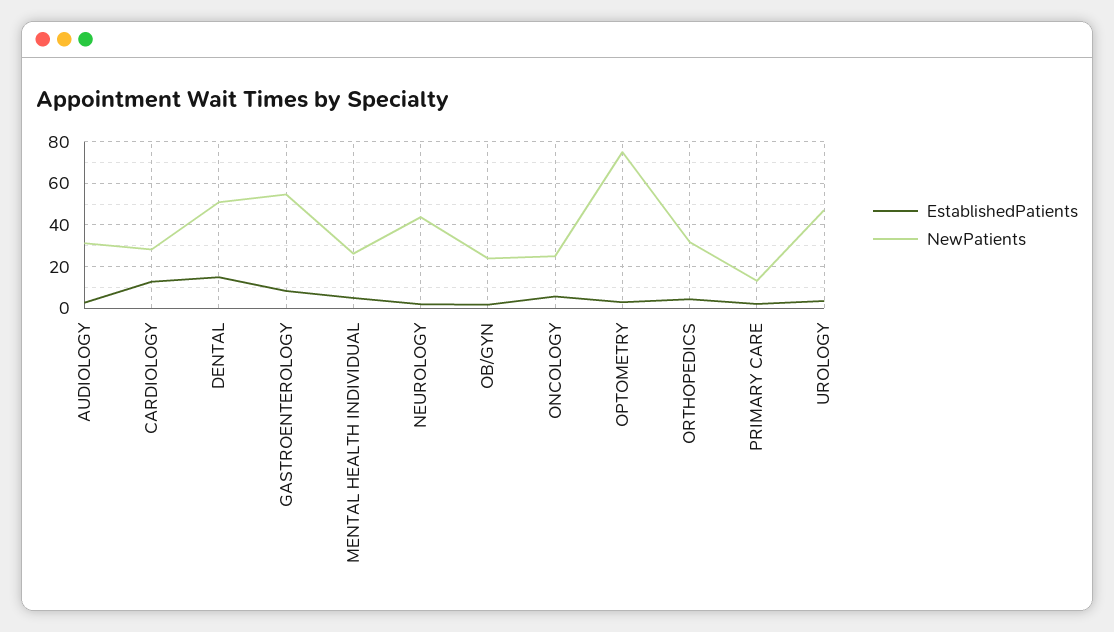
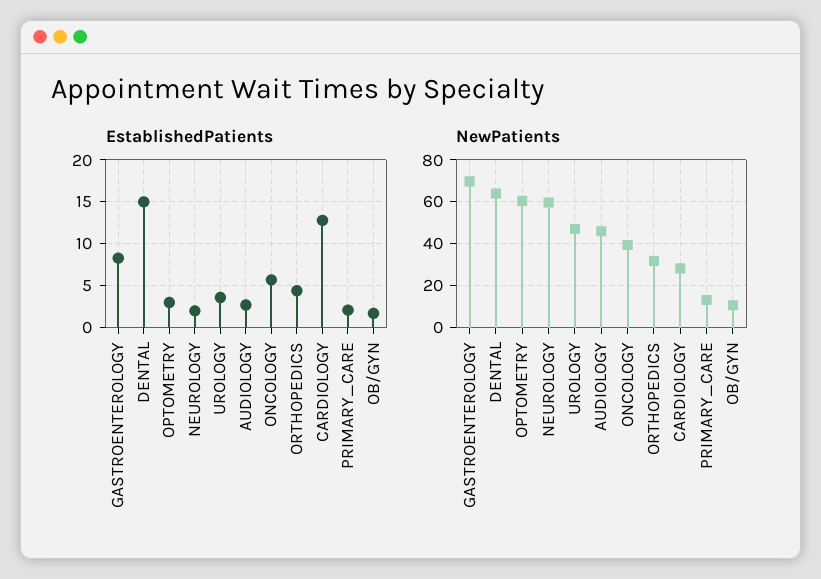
  {
    "EstablishedPatients": {
      "AUDIOLOGY": 3,
      "CARDIOLOGY": 13,
      "DENTAL": 15,
      "GASTROENTEROLOGY": 8,
-     "MENTAL HEALTH INDIVIDUAL": 5,
      "NEUROLOGY": 2,
      "OB/GYN": 2,
      "ONCOLOGY": 6,
      "OPTOMETRY": 3,
      "ORTHOPEDICS": 4,
      "PRIMARY CARE": 2,
      "UROLOGY": 4
    },
    "NewPatients": {
-     "AUDIOLOGY": 30,
+     "AUDIOLOGY": 45,
      "CARDIOLOGY": 30,
-     "DENTAL": 50,
+     "DENTAL": 65,
-     "GASTROENTEROLOGY": 55,
+     "GASTROENTEROLOGY": 70,
-     "MENTAL HEALTH INDIVIDUAL": 25,
-     "NEUROLOGY": 45,
+     "NEUROLOGY": 60,
-     "OB/GYN": 25,
+     "OB/GYN": 10,
-     "ONCOLOGY": 25,
+     "ONCOLOGY": 40,
-     "OPTOMETRY": 75,
+     "OPTOMETRY": 60,
      "ORTHOPEDICS": 30,
      "PRIMARY CARE": 15,
      "UROLOGY": 45
    }
  }

